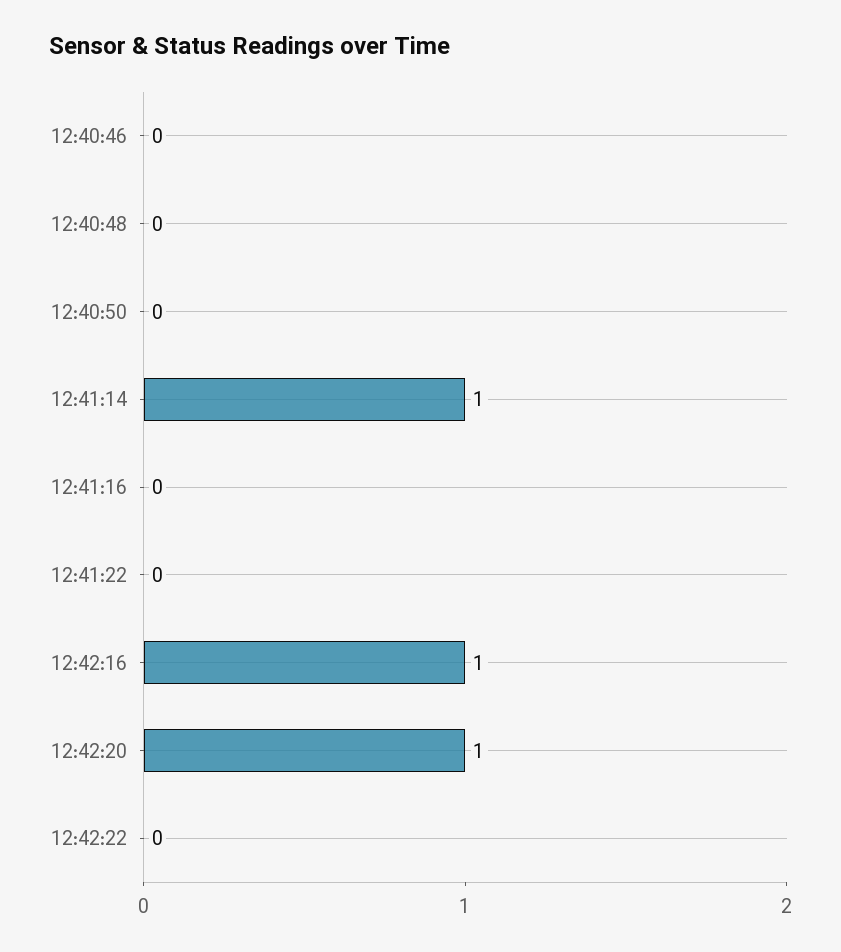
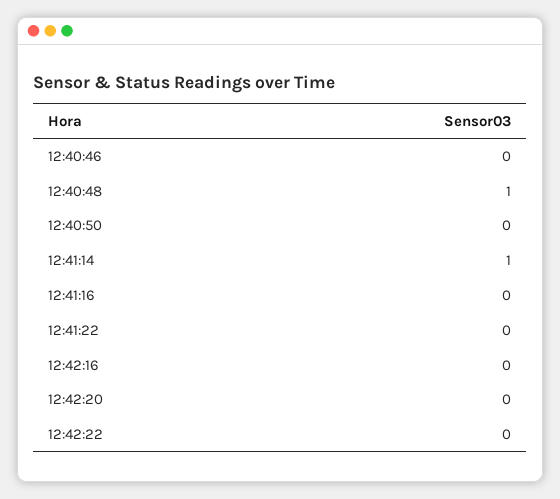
  {
    "12:40:46": 0,
-   "12:40:48": 0,
+   "12:40:48": 1,
    "12:40:50": 0,
    "12:41:14": 1,
    "12:41:16": 0,
    "12:41:22": 0,
-   "12:42:16": 1,
+   "12:42:16": 0,
-   "12:42:20": 1,
+   "12:42:20": 0,
    "12:42:22": 0
  }

